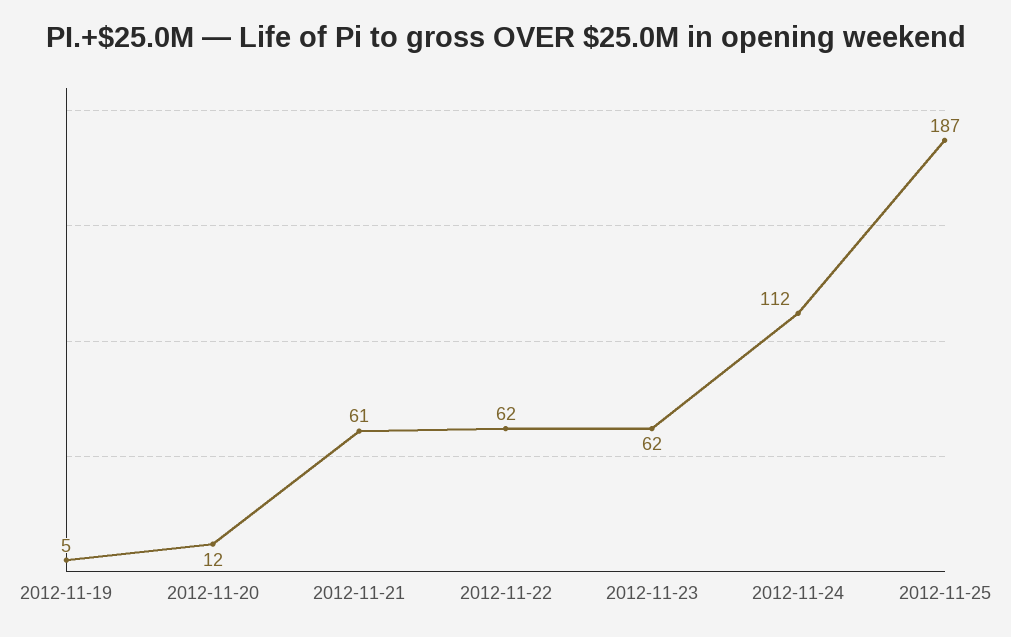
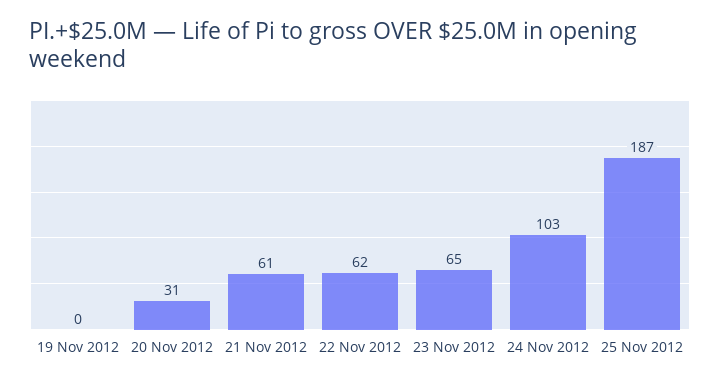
  {
-   "2012-11-19": 5,
+   "2012-11-19": 0,
-   "2012-11-20": 12,
+   "2012-11-20": 31,
    "2012-11-21": 61,
    "2012-11-22": 62,
-   "2012-11-23": 62,
+   "2012-11-23": 65,
-   "2012-11-24": 112,
+   "2012-11-24": 103,
    "2012-11-25": 187
  }

